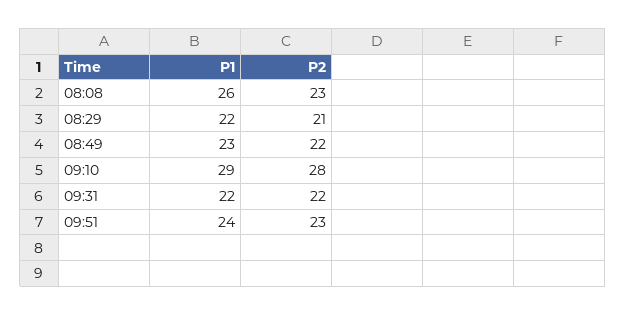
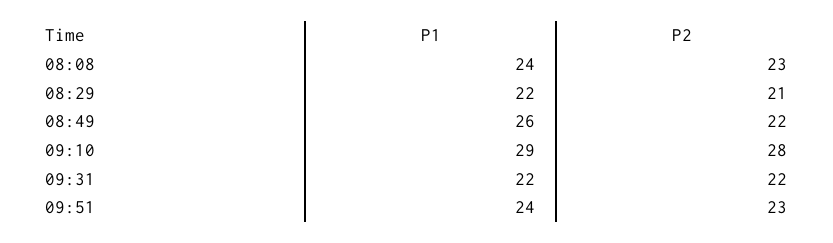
  {
    "P1": {
-     "08:08": 26,
+     "08:08": 24,
      "08:29": 22,
-     "08:49": 23,
+     "08:49": 26,
      "09:10": 29,
      "09:31": 22,
      "09:51": 24
    },
    "P2": {
      "08:08": 23,
      "08:29": 21,
      "08:49": 22,
      "09:10": 28,
      "09:31": 22,
      "09:51": 23
    }
  }

